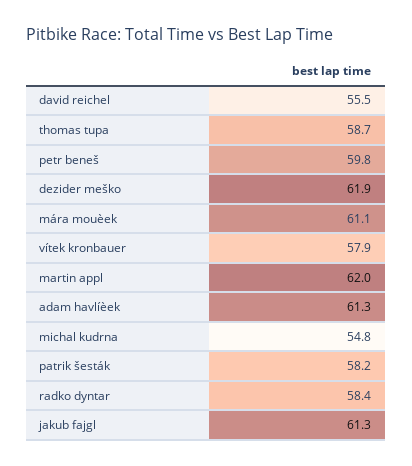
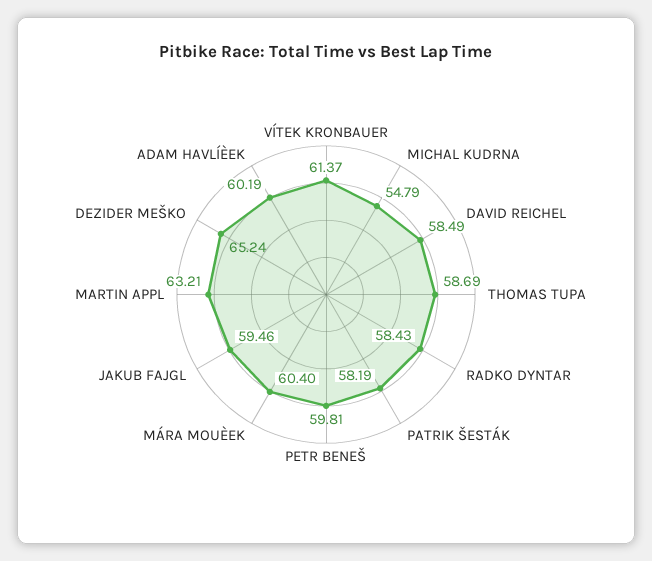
  {
-   "david reichel": 55.5,
+   "david reichel": 58.49,
    "thomas tupa": 58.69,
    "petr beneš": 59.81,
-   "dezider meško": 61.9,
+   "dezider meško": 65.24,
-   "mára mouèek": 61.1,
+   "mára mouèek": 60.4,
-   "vítek kronbauer": 57.9,
+   "vítek kronbauer": 61.37,
-   "martin appl": 62,
+   "martin appl": 63.21,
-   "adam havlíèek": 61.3,
+   "adam havlíèek": 60.19,
    "michal kudrna": 54.79,
    "patrik šesták": 58.19,
    "radko dyntar": 58.43,
-   "jakub fajgl": 61.3
+   "jakub fajgl": 59.46
  }

